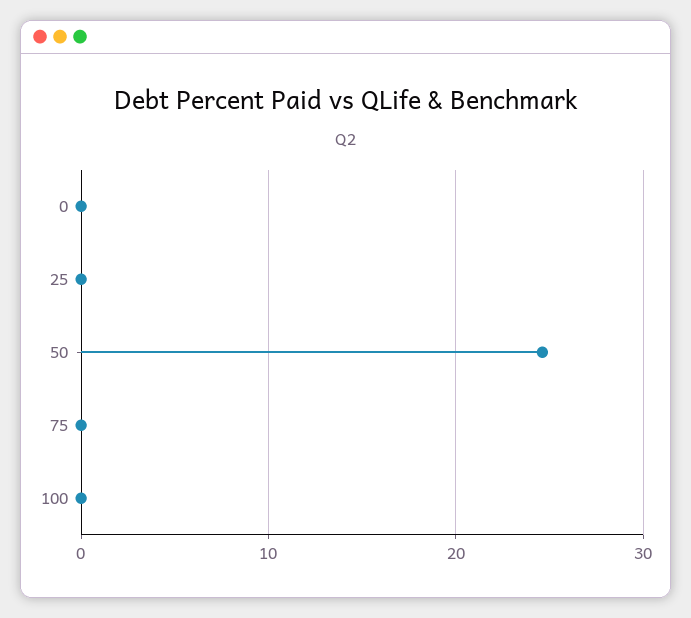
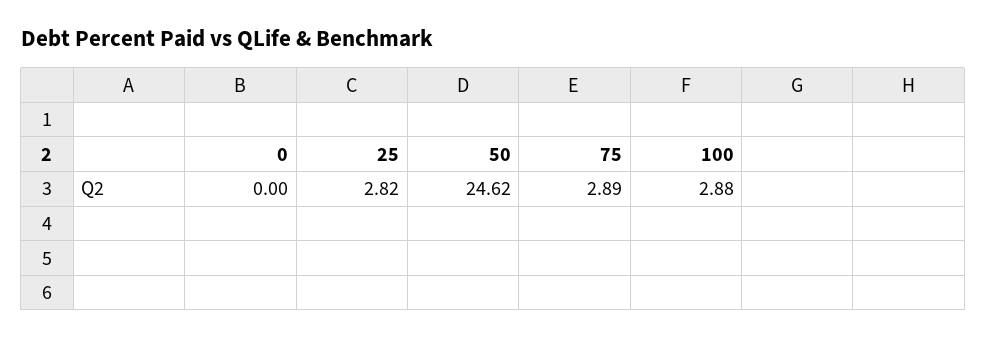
  {
    "0": 0,
-   "25": 0,
+   "25": 2.82,
    "50": 24.62,
-   "75": 0,
+   "75": 2.89,
-   "100": 0
+   "100": 2.88
  }

